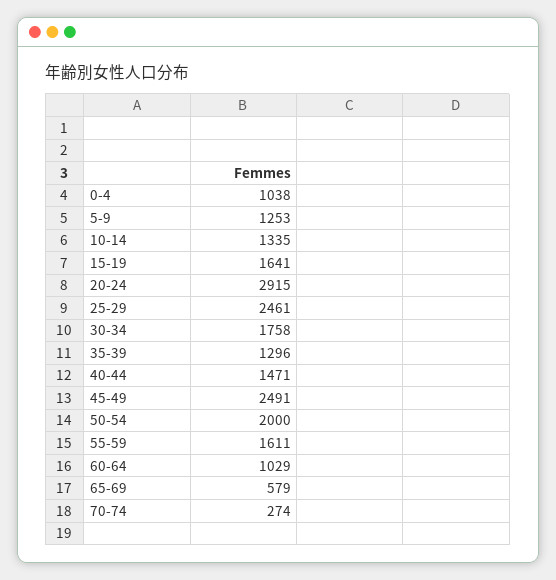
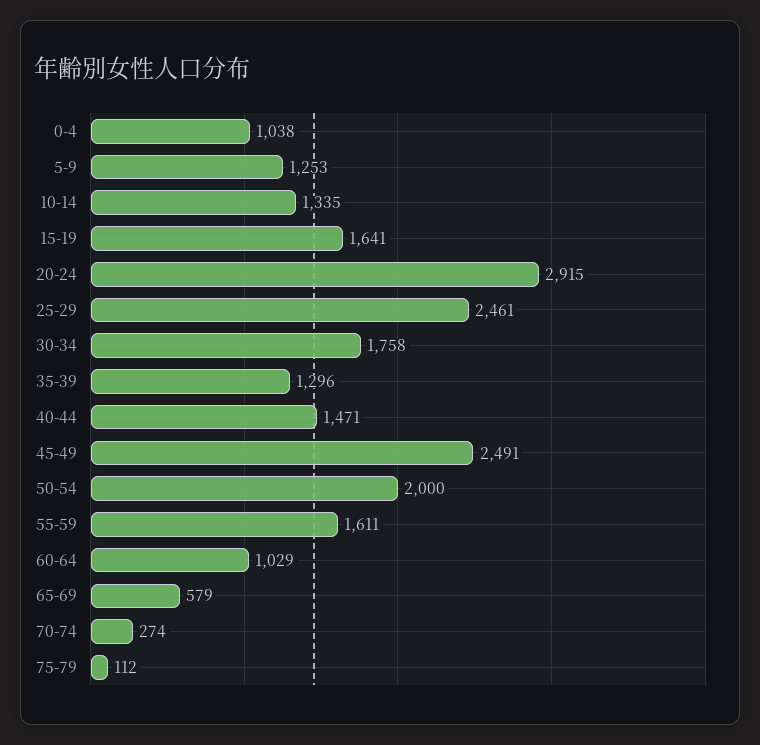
  {
    "0-4": 1038,
    "5-9": 1253,
    "10-14": 1335,
    "15-19": 1641,
    "20-24": 2915,
    "25-29": 2461,
    "30-34": 1758,
    "35-39": 1296,
    "40-44": 1471,
    "45-49": 2491,
    "50-54": 2000,
    "55-59": 1611,
    "60-64": 1029,
    "65-69": 579,
-   "70-74": 274
+   "70-74": 274,
+   "75-79": 112
  }

